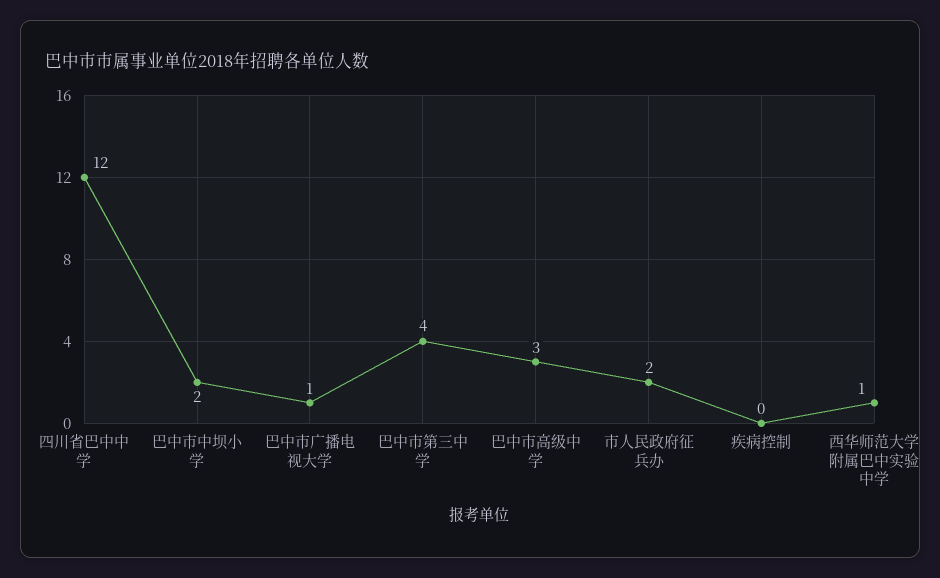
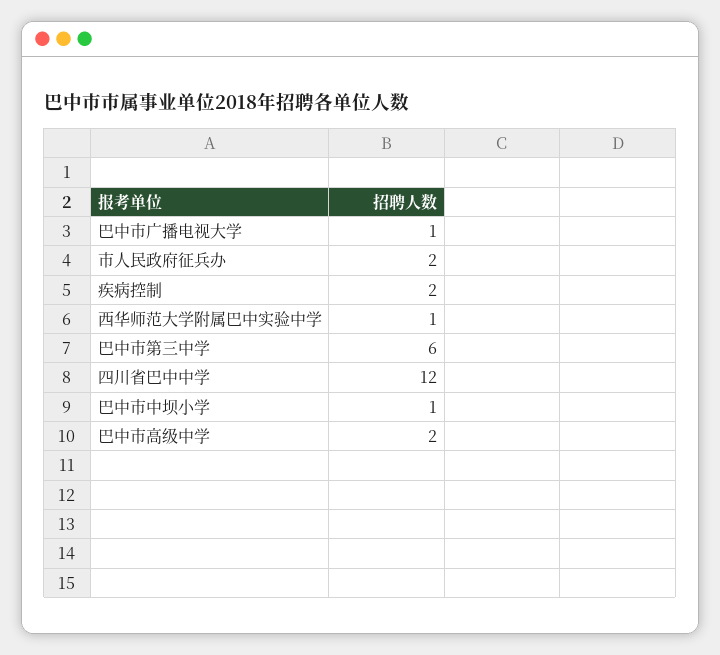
  {
    "四川省巴中中学": 12,
-   "巴中市中坝小学": 2,
+   "巴中市中坝小学": 1,
    "巴中市广播电视大学": 1,
-   "巴中市第三中学": 4,
+   "巴中市第三中学": 6,
-   "巴中市高级中学": 3,
+   "巴中市高级中学": 2,
    "市人民政府征兵办": 2,
-   "疾病控制": 0,
+   "疾病控制": 2,
    "西华师范大学附属巴中实验中学": 1
  }

